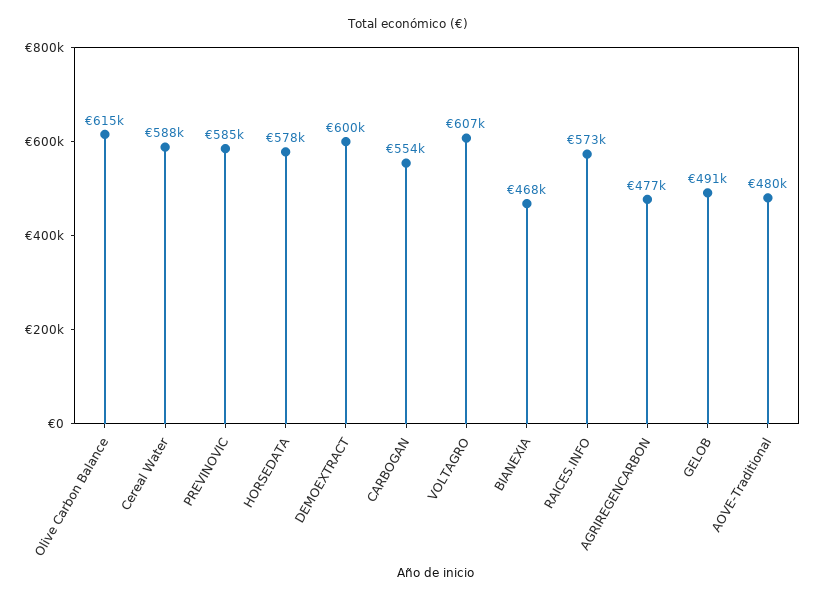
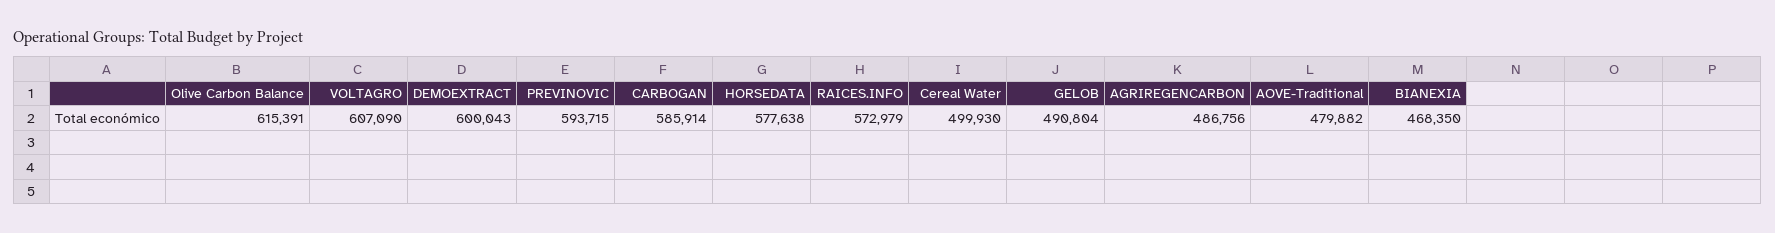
  {
    "Olive Carbon Balance": 615391,
-   "Cereal Water": 588000,
+   "Cereal Water": 499930,
-   "PREVINOVIC": 585000,
+   "PREVINOVIC": 593715,
    "HORSEDATA": 577638,
    "DEMOEXTRACT": 600043,
-   "CARBOGAN": 554000,
+   "CARBOGAN": 585914,
    "VOLTAGRO": 607090,
    "BIANEXIA": 468350,
    "RAICES.INFO": 572979,
-   "AGRIREGENCARBON": 477000,
+   "AGRIREGENCARBON": 486756,
    "GELOB": 490804,
    "AOVE-Traditional": 479882
  }

